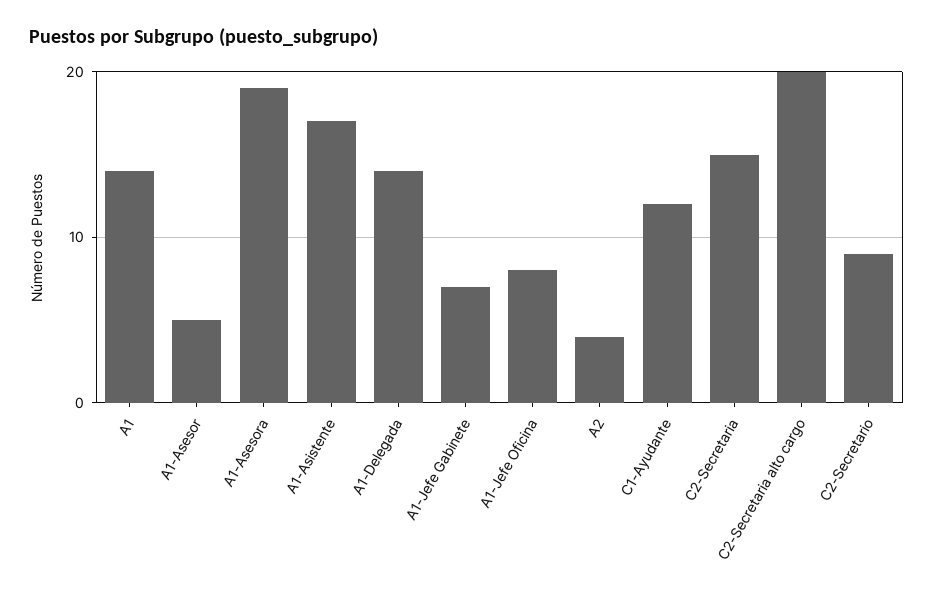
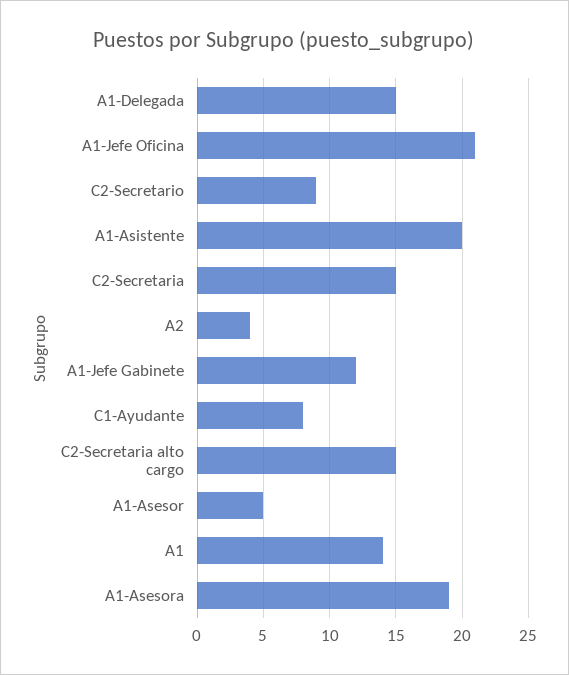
  {
    "A1": 14,
    "A1-Asesor": 5,
    "A1-Asesora": 19,
-   "A1-Asistente": 17,
+   "A1-Asistente": 20,
-   "A1-Delegada": 14,
+   "A1-Delegada": 15,
-   "A1-Jefe Gabinete": 7,
+   "A1-Jefe Gabinete": 12,
-   "A1-Jefe Oficina": 8,
+   "A1-Jefe Oficina": 21,
    "A2": 4,
-   "C1-Ayudante": 12,
+   "C1-Ayudante": 8,
    "C2-Secretaria": 15,
-   "C2-Secretaria alto cargo": 20,
+   "C2-Secretaria alto cargo": 15,
    "C2-Secretario": 9
  }

